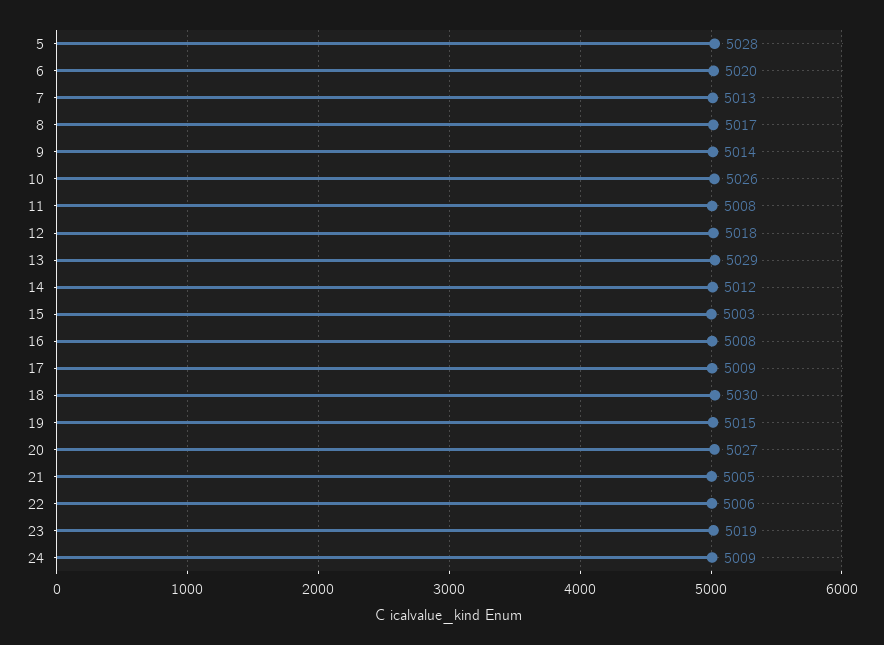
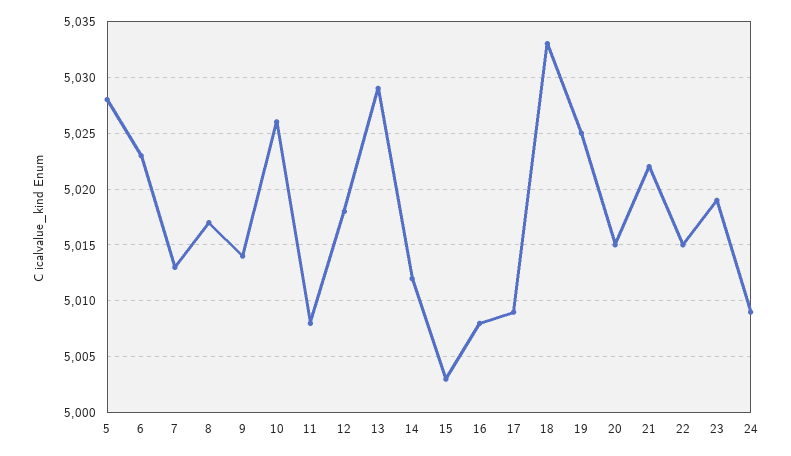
  {
    "5": 5028,
-   "6": 5020,
+   "6": 5023,
    "7": 5013,
    "8": 5017,
    "9": 5014,
    "10": 5026,
    "11": 5008,
    "12": 5018,
    "13": 5029,
    "14": 5012,
    "15": 5003,
    "16": 5008,
    "17": 5009,
-   "18": 5030,
+   "18": 5033,
-   "19": 5015,
+   "19": 5025,
-   "20": 5027,
+   "20": 5015,
-   "21": 5005,
+   "21": 5022,
-   "22": 5006,
+   "22": 5015,
    "23": 5019,
    "24": 5009
  }

